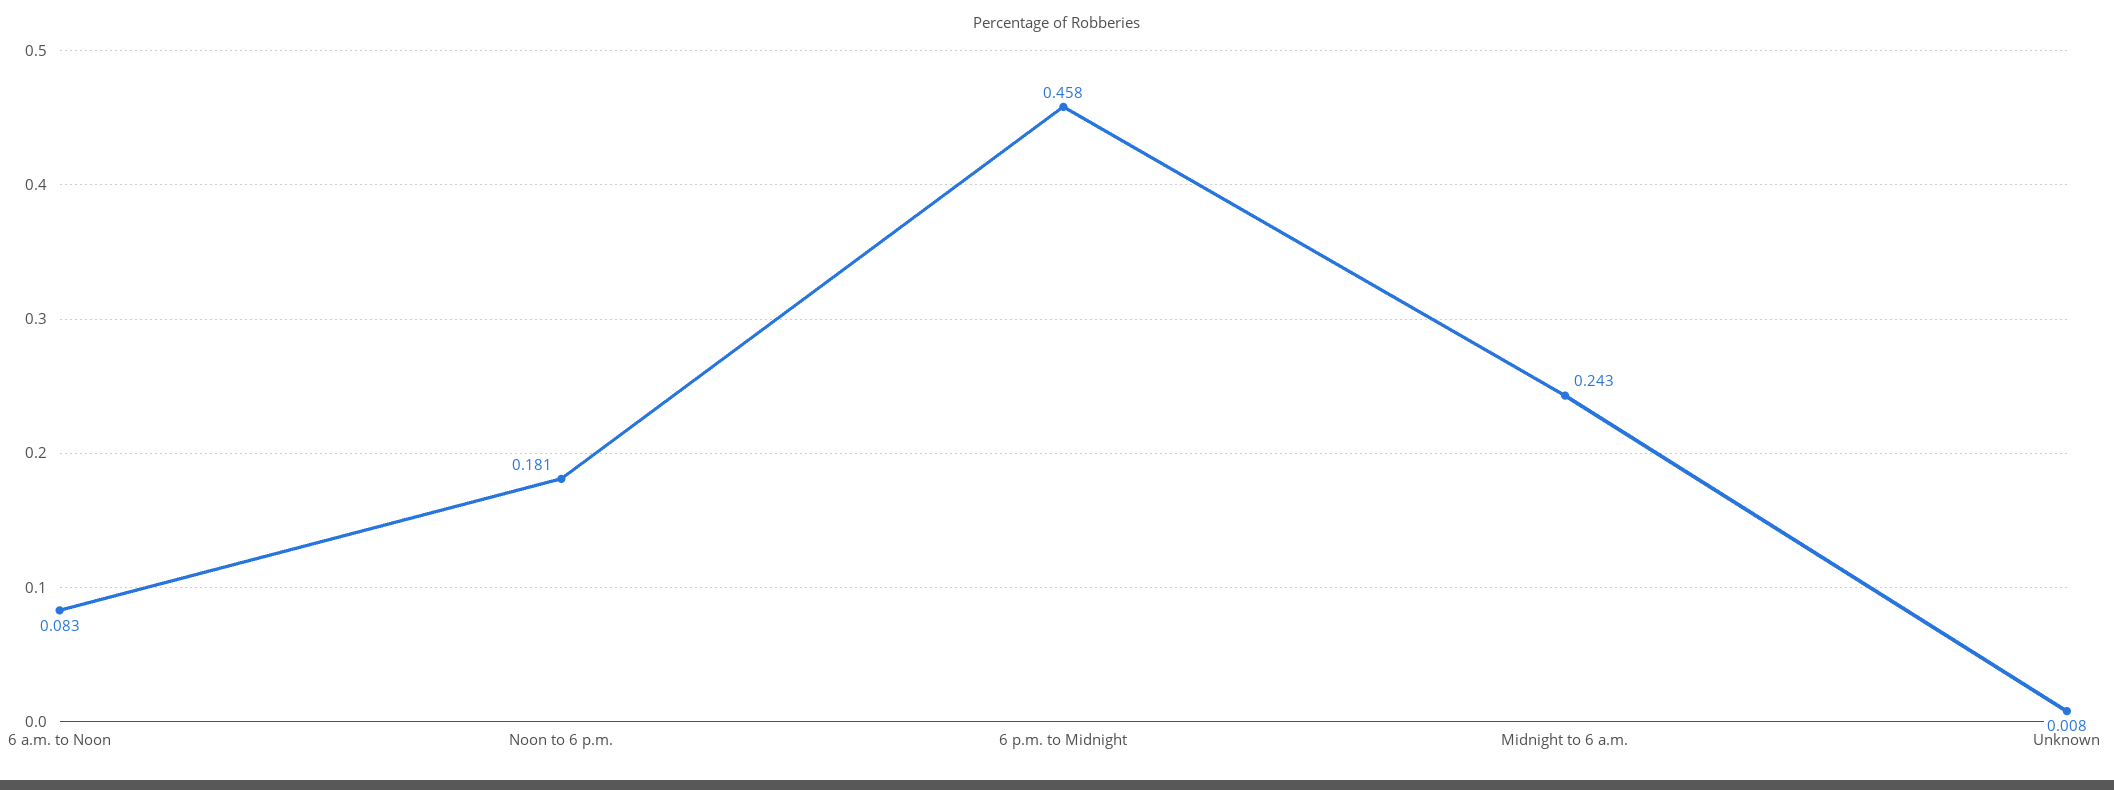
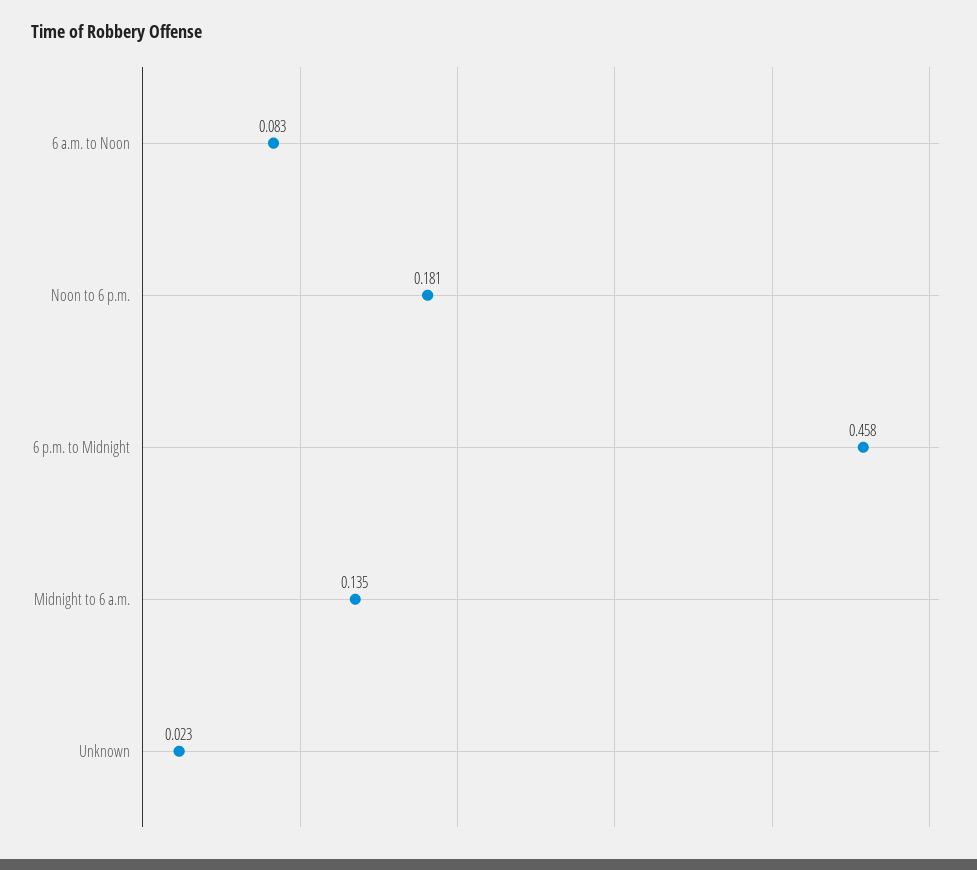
  {
    "6 a.m. to Noon": 0.083,
    "Noon to 6 p.m.": 0.181,
    "6 p.m. to Midnight": 0.458,
-   "Midnight to 6 a.m.": 0.243,
+   "Midnight to 6 a.m.": 0.135,
-   "Unknown": 0.008
+   "Unknown": 0.023
  }

